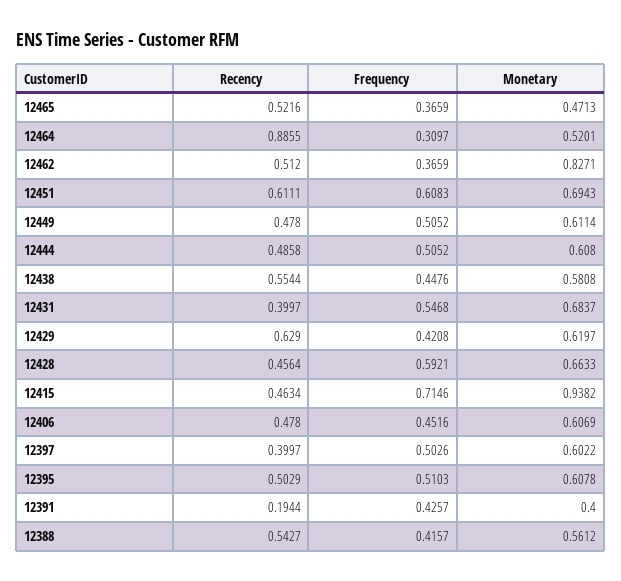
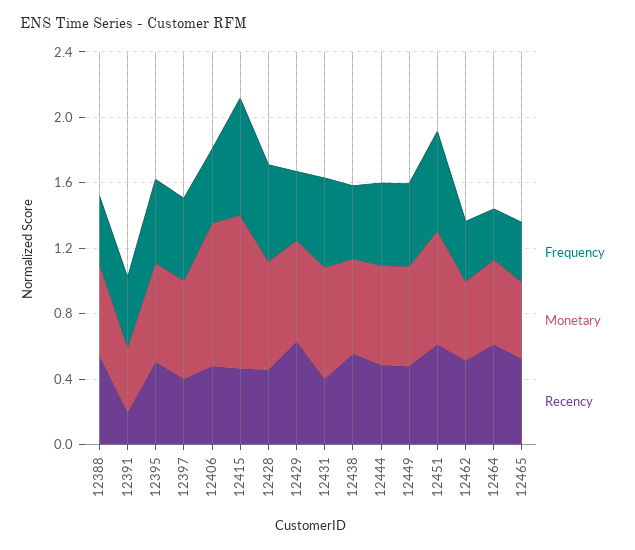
  {
    "Recency": {
      "12465": 0.5216,
-     "12464": 0.8855,
+     "12464": 0.6,
      "12462": 0.512,
      "12451": 0.6111,
      "12449": 0.478,
      "12444": 0.4858,
      "12438": 0.5544,
      "12431": 0.3997,
      "12429": 0.629,
      "12428": 0.4564,
      "12415": 0.4634,
      "12406": 0.478,
      "12397": 0.3997,
      "12395": 0.5029,
      "12391": 0.1944,
      "12388": 0.5427
    },
    "Frequency": {
      "12465": 0.3659,
      "12464": 0.3097,
      "12462": 0.3659,
      "12451": 0.6083,
      "12449": 0.5052,
      "12444": 0.5052,
      "12438": 0.4476,
      "12431": 0.5468,
      "12429": 0.4208,
      "12428": 0.5921,
      "12415": 0.7146,
      "12406": 0.4516,
      "12397": 0.5026,
      "12395": 0.5103,
      "12391": 0.4257,
      "12388": 0.4157
    },
    "Monetary": {
      "12465": 0.4713,
      "12464": 0.5201,
-     "12462": 0.8271,
+     "12462": 0.5,
      "12451": 0.6943,
      "12449": 0.6114,
      "12444": 0.608,
      "12438": 0.5808,
      "12431": 0.6837,
      "12429": 0.6197,
      "12428": 0.6633,
      "12415": 0.9382,
-     "12406": 0.6069,
+     "12406": 0.9,
      "12397": 0.6022,
      "12395": 0.6078,
      "12391": 0.4,
      "12388": 0.5612
    }
  }

